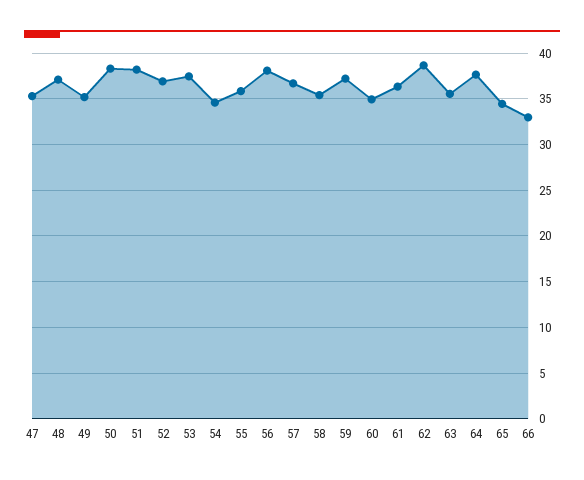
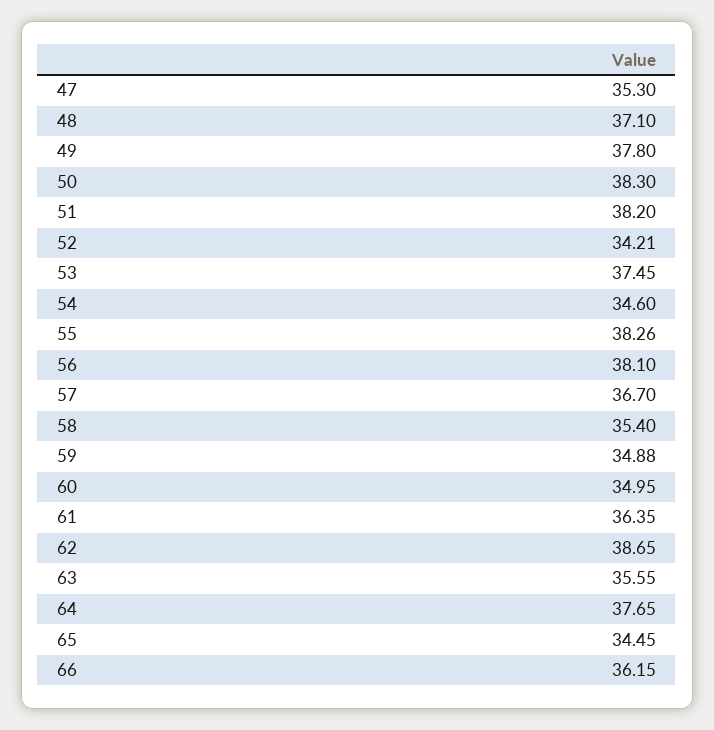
  {
    "47": 35.3,
    "48": 37.1,
-   "49": 35,
+   "49": 37.8,
    "50": 38.3,
    "51": 38.2,
-   "52": 37,
+   "52": 34.21,
    "53": 37.45,
    "54": 34.6,
-   "55": 36,
+   "55": 38.26,
    "56": 38.1,
    "57": 36.7,
    "58": 35.4,
-   "59": 37,
+   "59": 34.88,
    "60": 34.95,
    "61": 36.35,
    "62": 38.65,
    "63": 35.55,
    "64": 37.65,
    "65": 34.45,
-   "66": 33
+   "66": 36.15
  }

